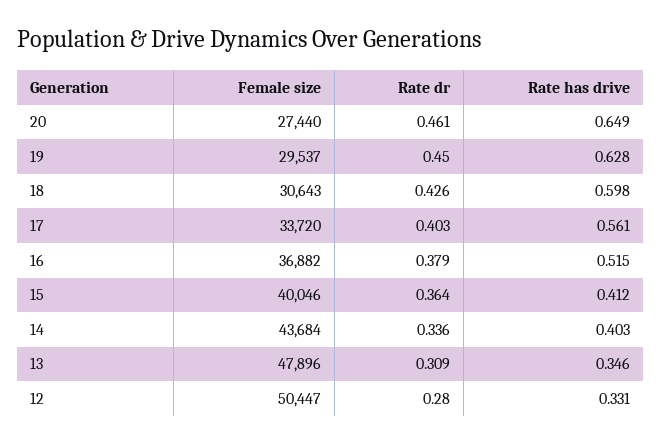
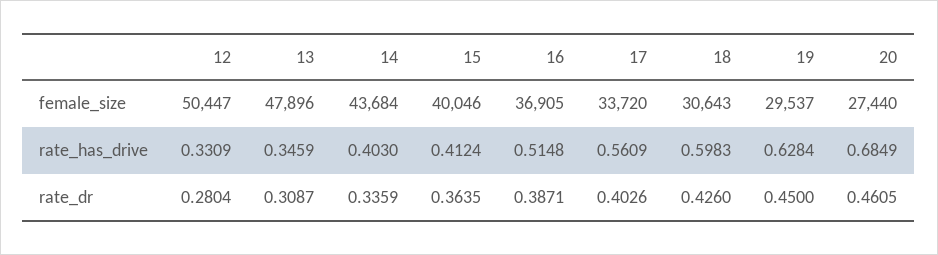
  {
    "Female size": {
      "20": 27440,
      "19": 29537,
      "18": 30643,
      "17": 33720,
-     "16": 36882,
+     "16": 36905,
      "15": 40046,
      "14": 43684,
      "13": 47896,
      "12": 50447
    },
    "Rate dr": {
      "20": 0.4605,
      "19": 0.45,
      "18": 0.426,
      "17": 0.4026,
-     "16": 0.379,
+     "16": 0.3871,
      "15": 0.3635,
      "14": 0.3359,
      "13": 0.3087,
      "12": 0.2804
    },
    "Rate has drive": {
-     "20": 0.649,
+     "20": 0.6849,
      "19": 0.6284,
      "18": 0.5983,
      "17": 0.5609,
      "16": 0.5148,
      "15": 0.4124,
      "14": 0.403,
      "13": 0.3459,
      "12": 0.3309
    }
  }

